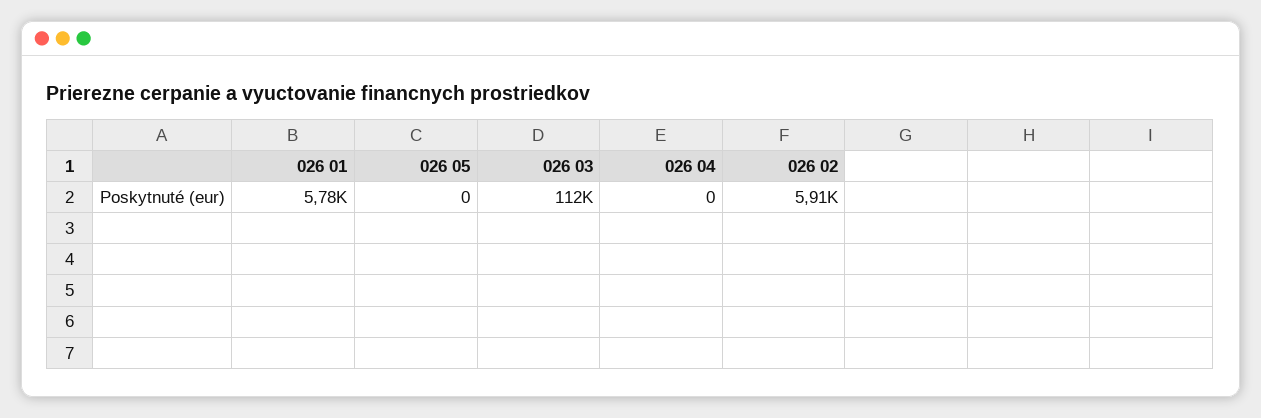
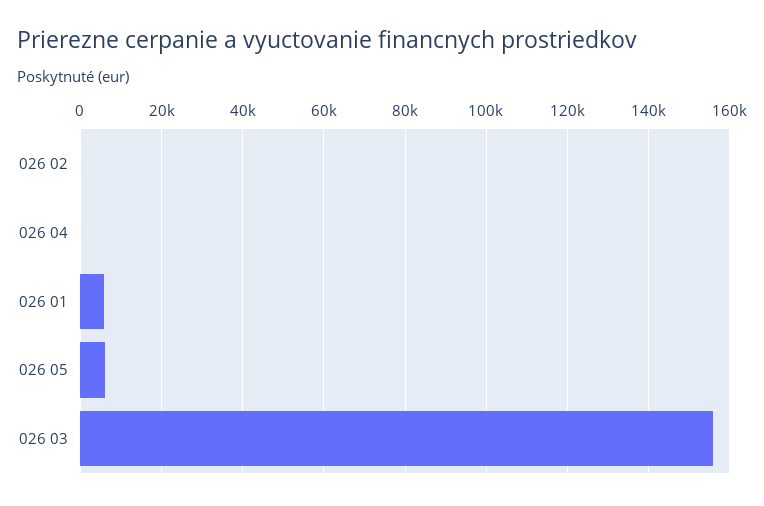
  {
    "026 01": 5780,
-   "026 05": 0,
+   "026 05": 6000,
-   "026 03": 112000,
+   "026 03": 156000,
    "026 04": 0,
-   "026 02": 5910
+   "026 02": 0
  }

